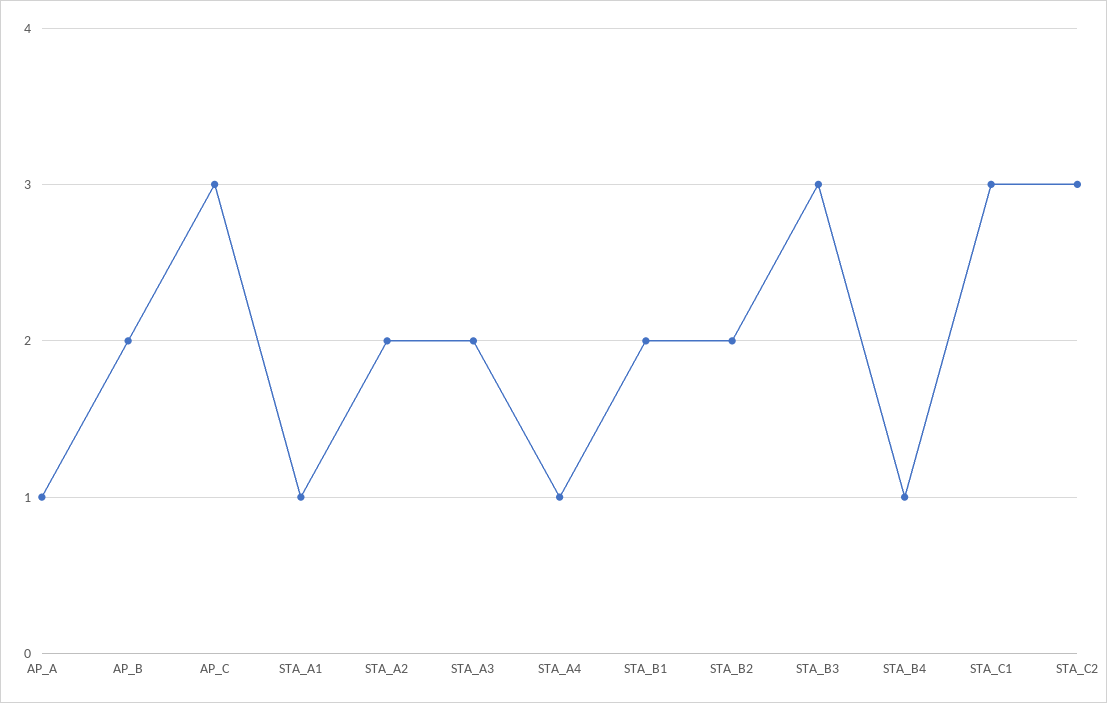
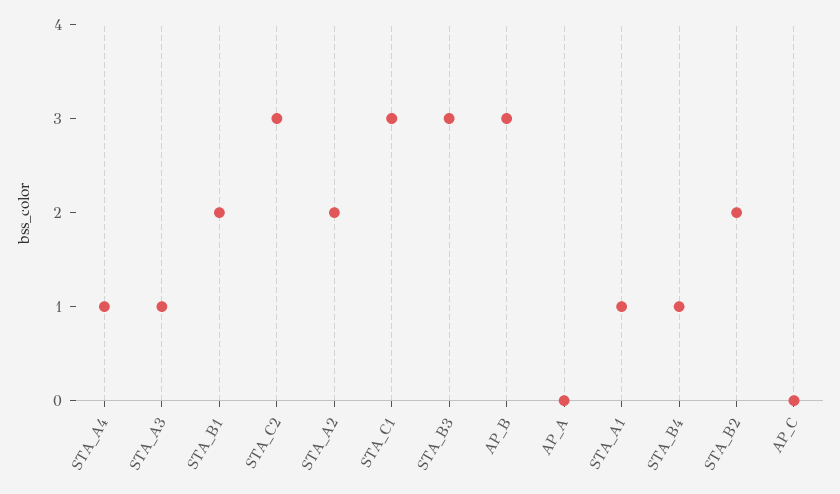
  {
-   "AP_A": 1,
+   "AP_A": 0,
-   "AP_B": 2,
+   "AP_B": 3,
-   "AP_C": 3,
+   "AP_C": 0,
    "STA_A1": 1,
    "STA_A2": 2,
-   "STA_A3": 2,
+   "STA_A3": 1,
    "STA_A4": 1,
    "STA_B1": 2,
    "STA_B2": 2,
    "STA_B3": 3,
    "STA_B4": 1,
    "STA_C1": 3,
    "STA_C2": 3
  }

